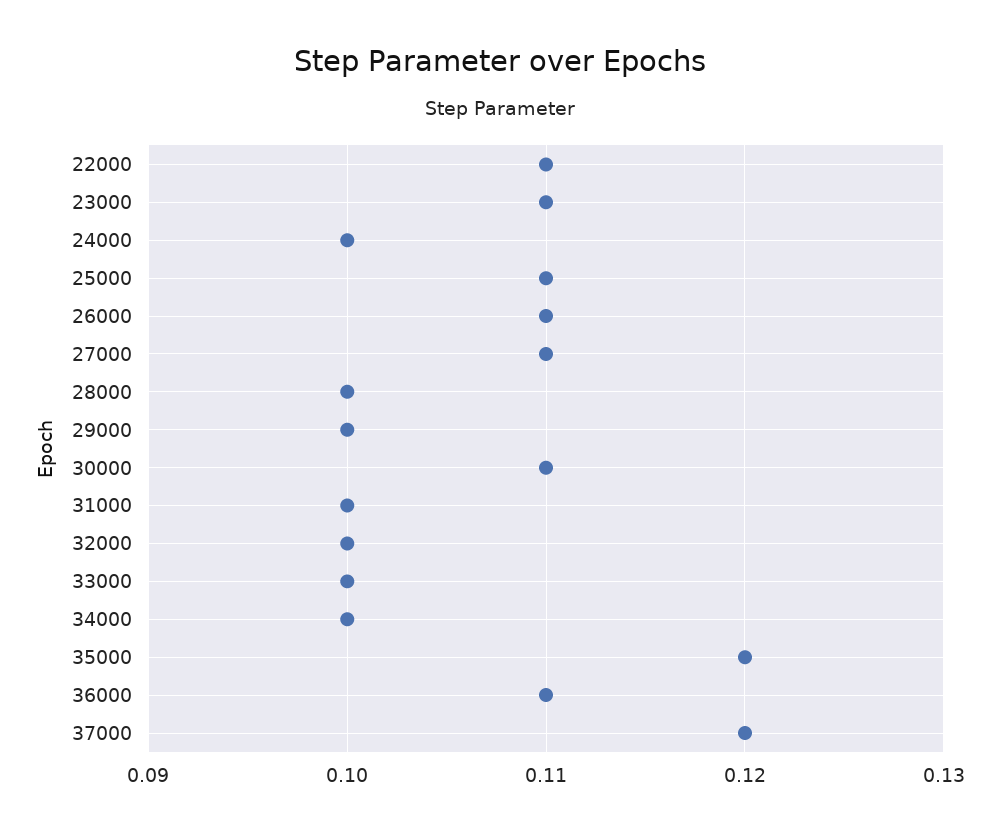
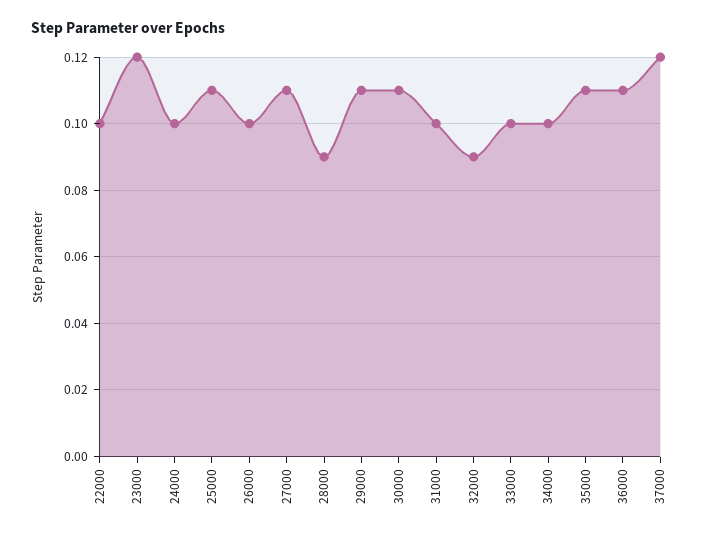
  {
-   "22000": 0.11,
+   "22000": 0.1,
-   "23000": 0.11,
+   "23000": 0.12,
    "24000": 0.1,
    "25000": 0.11,
-   "26000": 0.11,
+   "26000": 0.1,
    "27000": 0.11,
-   "28000": 0.1,
+   "28000": 0.09,
-   "29000": 0.1,
+   "29000": 0.11,
    "30000": 0.11,
    "31000": 0.1,
-   "32000": 0.1,
+   "32000": 0.09,
    "33000": 0.1,
    "34000": 0.1,
-   "35000": 0.12,
+   "35000": 0.11,
    "36000": 0.11,
    "37000": 0.12
  }

